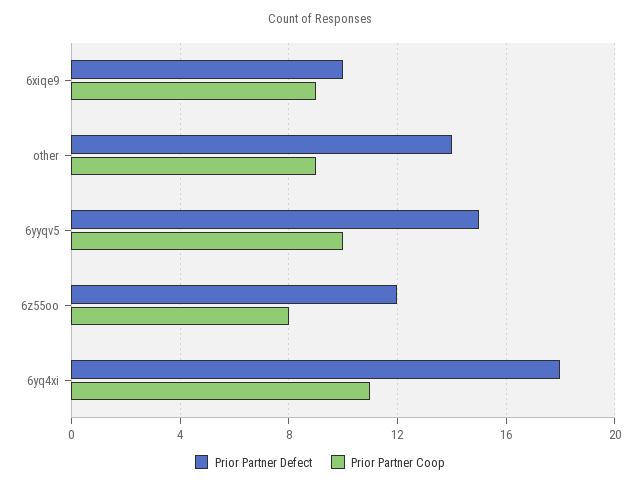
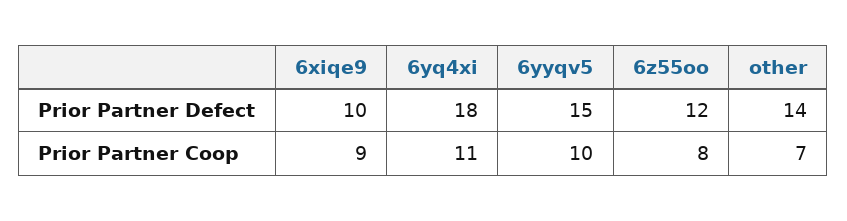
  {
    "Prior Partner Defect": {
      "6xiqe9": 10,
      "other": 14,
      "6yyqv5": 15,
      "6z55oo": 12,
      "6yq4xi": 18
    },
    "Prior Partner Coop": {
      "6xiqe9": 9,
-     "other": 9,
+     "other": 7,
      "6yyqv5": 10,
      "6z55oo": 8,
      "6yq4xi": 11
    }
  }

